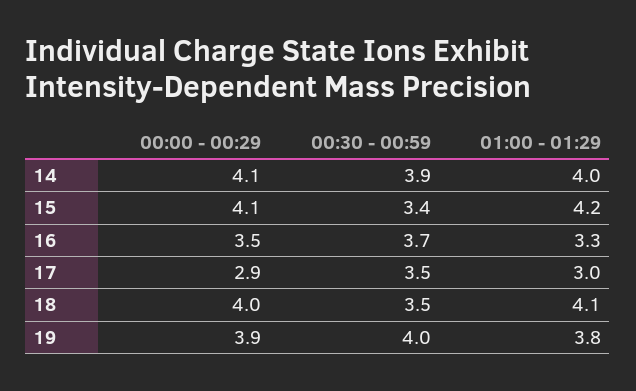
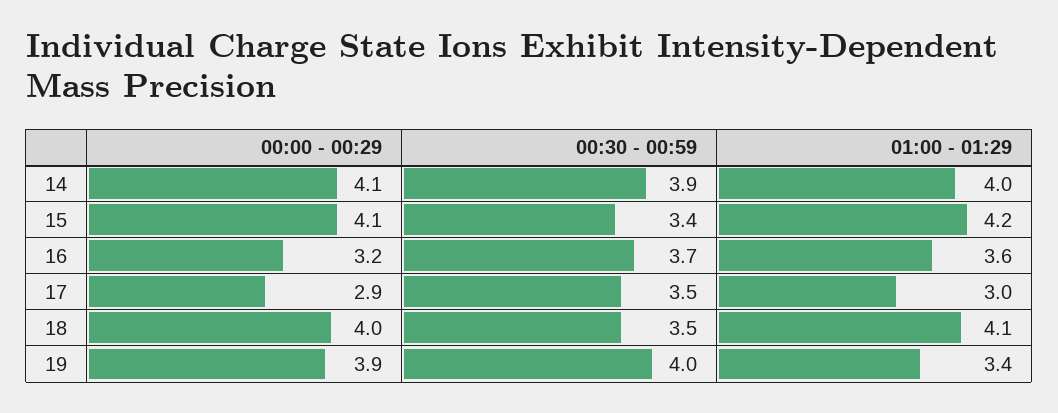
  {
    "00:00 - 00:29": {
      "14": 4.1,
      "15": 4.1,
-     "16": 3.5,
+     "16": 3.2,
      "17": 2.9,
      "18": 4,
      "19": 3.9
    },
    "00:30 - 00:59": {
      "14": 3.9,
      "15": 3.4,
      "16": 3.7,
      "17": 3.5,
      "18": 3.5,
      "19": 4
    },
    "01:00 - 01:29": {
      "14": 4,
      "15": 4.2,
-     "16": 3.3,
+     "16": 3.6,
      "17": 3,
      "18": 4.1,
-     "19": 3.8
+     "19": 3.4
    }
  }

